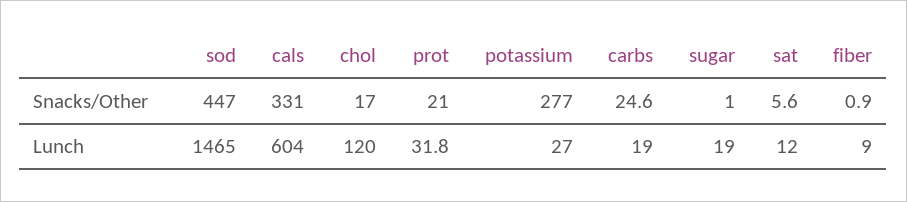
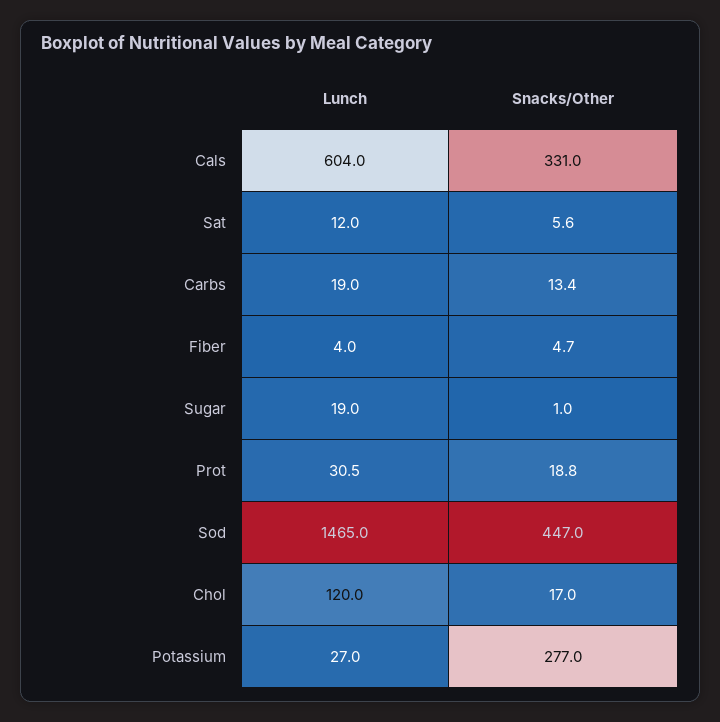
  {
    "sod": {
      "Snacks/Other": 447,
      "Lunch": 1465
    },
    "cals": {
      "Snacks/Other": 331,
      "Lunch": 604
    },
    "chol": {
      "Snacks/Other": 17,
      "Lunch": 120
    },
    "prot": {
-     "Snacks/Other": 21,
+     "Snacks/Other": 18.8,
-     "Lunch": 31.8
+     "Lunch": 30.5
    },
    "potassium": {
      "Snacks/Other": 277,
      "Lunch": 27
    },
    "carbs": {
-     "Snacks/Other": 24.6,
+     "Snacks/Other": 13.4,
      "Lunch": 19
    },
    "sugar": {
      "Snacks/Other": 1,
      "Lunch": 19
    },
    "sat": {
      "Snacks/Other": 5.6,
      "Lunch": 12
    },
    "fiber": {
-     "Snacks/Other": 0.9,
+     "Snacks/Other": 4.7,
-     "Lunch": 9
+     "Lunch": 4
    }
  }

